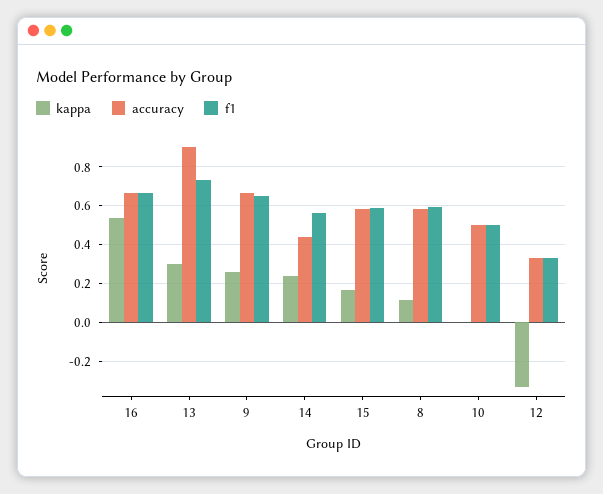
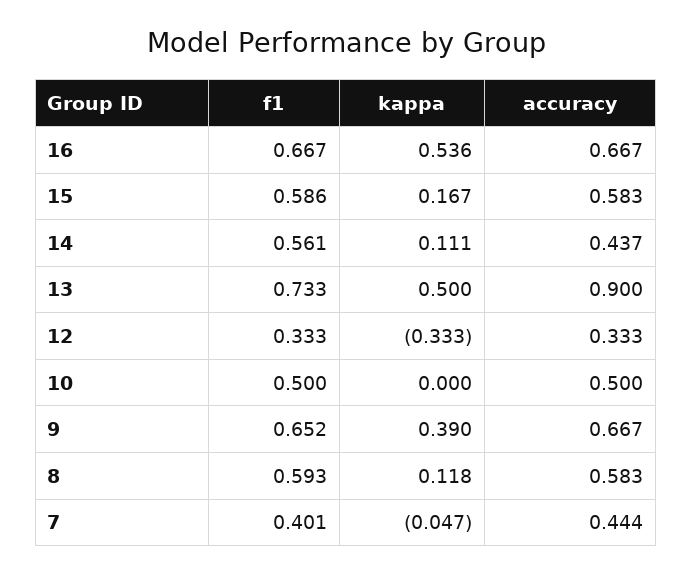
  {
    "kappa": {
      "16": 0.536,
-     "13": 0.3,
+     "13": 0.5,
-     "9": 0.25,
+     "9": 0.39,
-     "14": 0.25,
+     "14": 0.111,
      "15": 0.167,
      "8": 0.118,
      "10": 0,
-     "12": -0.333
+     "12": -0.333,
+     "7": -0.047
    },
    "accuracy": {
      "16": 0.667,
      "13": 0.9,
      "9": 0.667,
      "14": 0.437,
      "15": 0.583,
      "8": 0.583,
      "10": 0.5,
-     "12": 0.333
+     "12": 0.333,
+     "7": 0.444
    },
    "f1": {
      "16": 0.667,
      "13": 0.733,
      "9": 0.652,
      "14": 0.561,
      "15": 0.586,
      "8": 0.593,
      "10": 0.5,
-     "12": 0.333
+     "12": 0.333,
+     "7": 0.401
    }
  }

